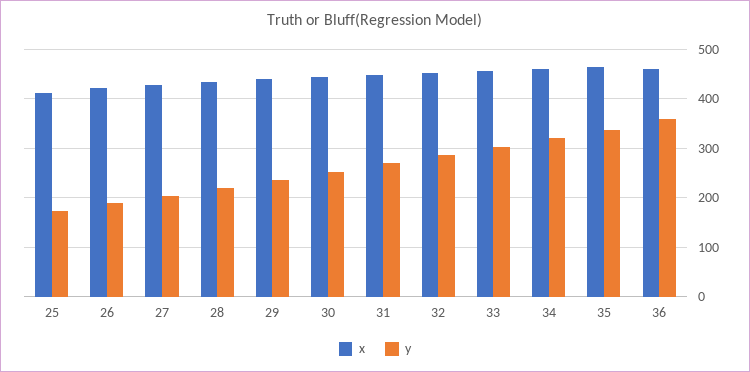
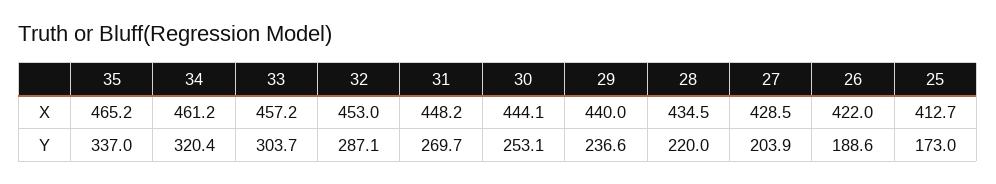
  {
    "x": {
      "25": 412.7,
      "26": 422,
      "27": 428.5,
      "28": 434.5,
      "29": 440,
      "30": 444.1,
      "31": 448.2,
      "32": 453,
      "33": 457.2,
      "34": 461.2,
-     "35": 465.2,
+     "35": 465.2
-     "36": 460
    },
    "y": {
      "25": 173,
      "26": 188.6,
      "27": 203.9,
      "28": 220,
      "29": 236.6,
      "30": 253.1,
      "31": 269.7,
      "32": 287.1,
      "33": 303.7,
      "34": 320.4,
-     "35": 337,
+     "35": 337
-     "36": 360
    }
  }

